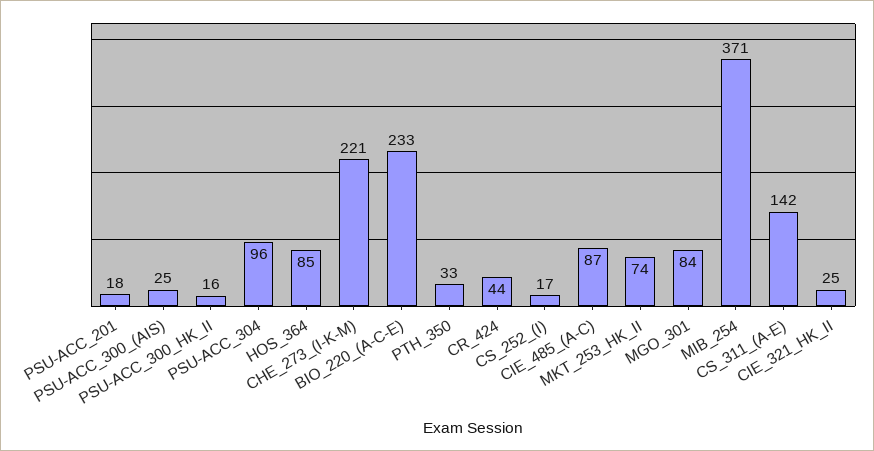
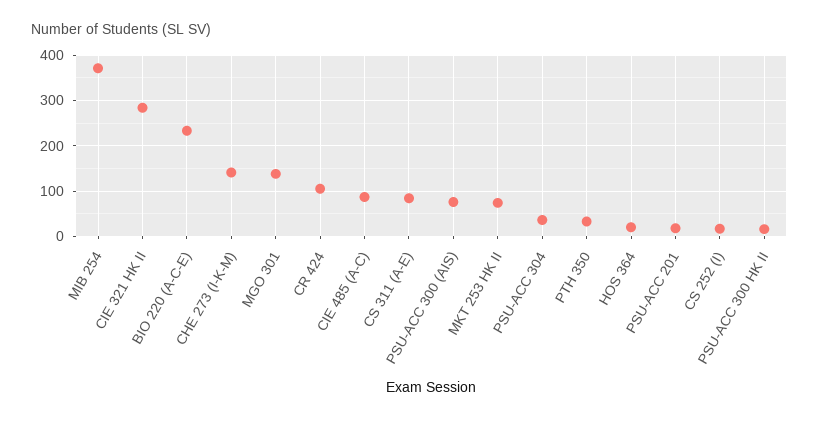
  {
    "PSU-ACC_201": 18,
-   "PSU-ACC_300_(AIS)": 25,
+   "PSU-ACC_300_(AIS)": 80,
    "PSU-ACC_300_HK_II": 16,
-   "PSU-ACC_304": 96,
+   "PSU-ACC_304": 40,
-   "HOS_364": 85,
+   "HOS_364": 20,
-   "CHE_273_(I-K-M)": 221,
+   "CHE_273_(I-K-M)": 140,
    "BIO_220_(A-C-E)": 233,
    "PTH_350": 33,
-   "CR_424": 44,
+   "CR_424": 100,
    "CS_252_(I)": 17,
    "CIE_485_(A-C)": 87,
    "MKT_253_HK_II": 74,
-   "MGO_301": 84,
+   "MGO_301": 140,
    "MIB_254": 371,
-   "CS_311_(A-E)": 142,
+   "CS_311_(A-E)": 80,
-   "CIE_321_HK_II": 25
+   "CIE_321_HK_II": 280
  }

